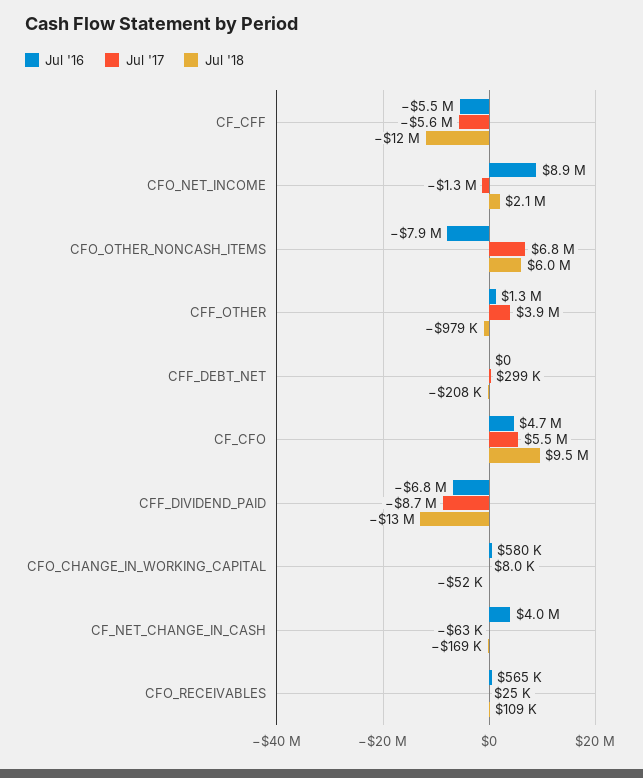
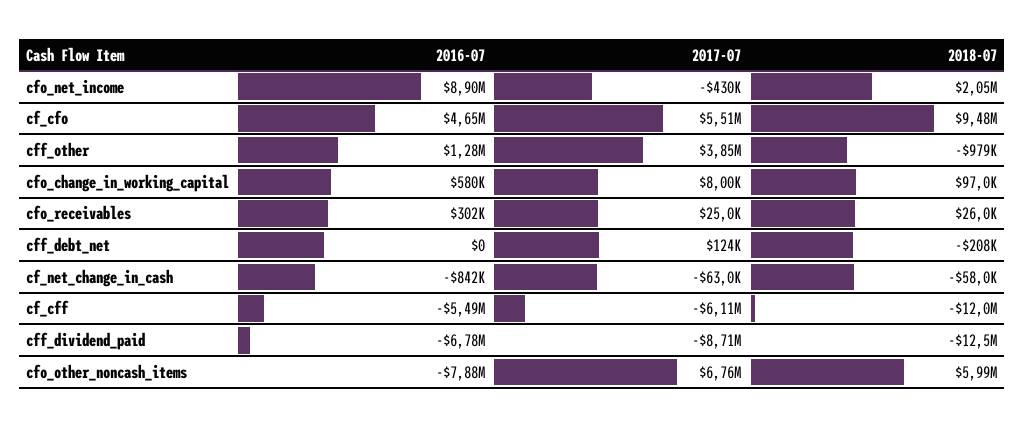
  {
    "Jul '16": {
      "CF_CFF": -5490000,
      "CFO_NET_INCOME": 8900000,
      "CFO_OTHER_NONCASH_ITEMS": -7880000,
      "CFF_OTHER": 1280000,
      "CFF_DEBT_NET": 0,
      "CF_CFO": 4650000,
      "CFF_DIVIDEND_PAID": -6780000,
      "CFO_CHANGE_IN_WORKING_CAPITAL": 580000,
-     "CF_NET_CHANGE_IN_CASH": 4000000,
+     "CF_NET_CHANGE_IN_CASH": -842000,
-     "CFO_RECEIVABLES": 565000
+     "CFO_RECEIVABLES": 302000
    },
    "Jul '17": {
-     "CF_CFF": -5600000,
+     "CF_CFF": -6110000,
-     "CFO_NET_INCOME": -1300000,
+     "CFO_NET_INCOME": -430000,
      "CFO_OTHER_NONCASH_ITEMS": 6760000,
      "CFF_OTHER": 3850000,
-     "CFF_DEBT_NET": 299000,
+     "CFF_DEBT_NET": 124000,
      "CF_CFO": 5510000,
      "CFF_DIVIDEND_PAID": -8710000,
      "CFO_CHANGE_IN_WORKING_CAPITAL": 8000,
      "CF_NET_CHANGE_IN_CASH": -63000,
      "CFO_RECEIVABLES": 25000
    },
    "Jul '18": {
      "CF_CFF": -12000000,
      "CFO_NET_INCOME": 2050000,
      "CFO_OTHER_NONCASH_ITEMS": 5990000,
      "CFF_OTHER": -979000,
      "CFF_DEBT_NET": -208000,
      "CF_CFO": 9480000,
      "CFF_DIVIDEND_PAID": -12500000,
-     "CFO_CHANGE_IN_WORKING_CAPITAL": -52000,
+     "CFO_CHANGE_IN_WORKING_CAPITAL": 97000,
-     "CF_NET_CHANGE_IN_CASH": -169000,
+     "CF_NET_CHANGE_IN_CASH": -58000,
-     "CFO_RECEIVABLES": 109000
+     "CFO_RECEIVABLES": 26000
    }
  }

